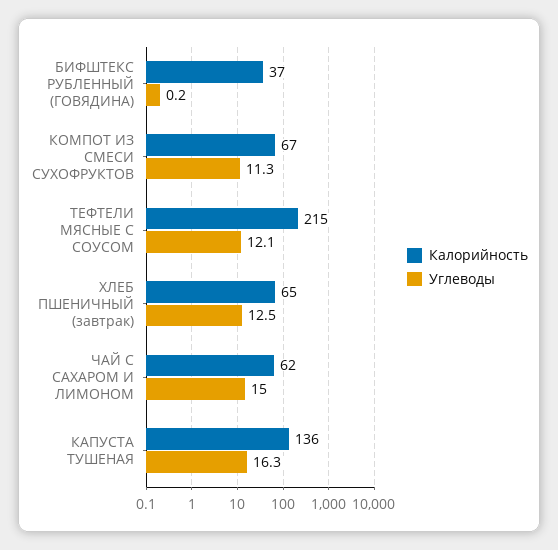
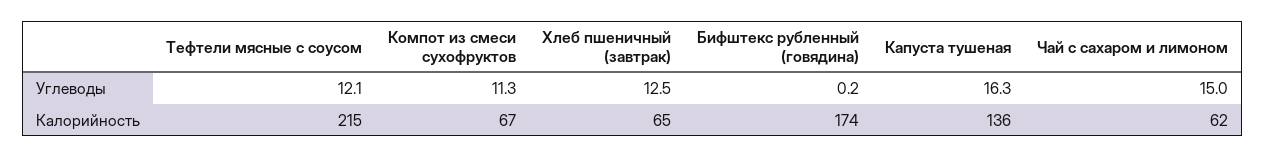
  {
    "Калорийность": {
-     "БИФШТЕКС РУБЛЕННЫЙ (ГОВЯДИНА)": 37,
+     "БИФШТЕКС РУБЛЕННЫЙ (ГОВЯДИНА)": 174,
      "КОМПОТ ИЗ СМЕСИ СУХОФРУКТОВ": 67,
      "ТЕФТЕЛИ МЯСНЫЕ С СОУСОМ": 215,
      "ХЛЕБ ПШЕНИЧНЫЙ (завтрак)": 65,
      "ЧАЙ С САХАРОМ И ЛИМОНОМ": 62,
      "КАПУСТА ТУШЕНАЯ": 136
    },
    "Углеводы": {
      "БИФШТЕКС РУБЛЕННЫЙ (ГОВЯДИНА)": 0.2,
      "КОМПОТ ИЗ СМЕСИ СУХОФРУКТОВ": 11.3,
      "ТЕФТЕЛИ МЯСНЫЕ С СОУСОМ": 12.1,
      "ХЛЕБ ПШЕНИЧНЫЙ (завтрак)": 12.5,
      "ЧАЙ С САХАРОМ И ЛИМОНОМ": 15,
      "КАПУСТА ТУШЕНАЯ": 16.3
    }
  }

